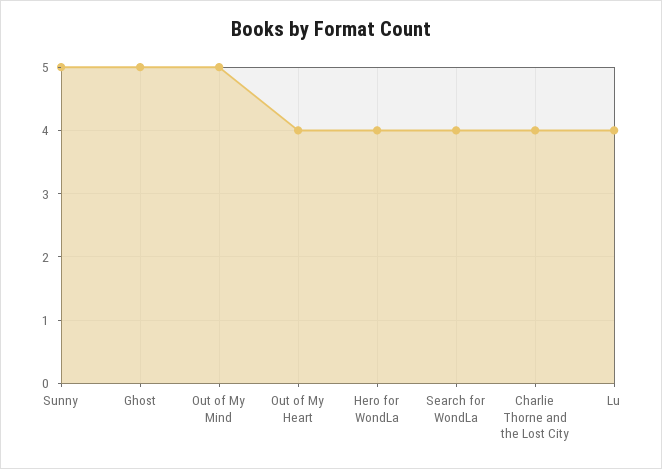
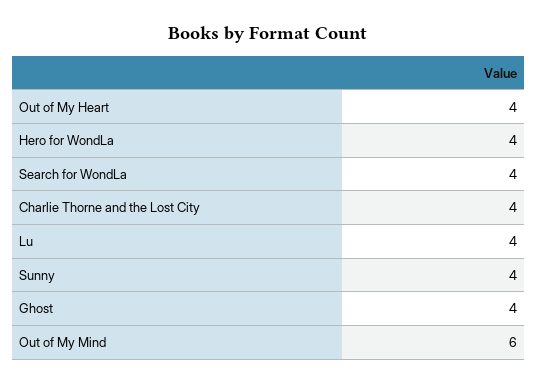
  {
-   "Sunny": 5,
+   "Sunny": 4,
-   "Ghost": 5,
+   "Ghost": 4,
-   "Out of My Mind": 5,
+   "Out of My Mind": 6,
    "Out of My Heart": 4,
    "Hero for WondLa": 4,
    "Search for WondLa": 4,
    "Charlie Thorne and the Lost City": 4,
    "Lu": 4
  }

